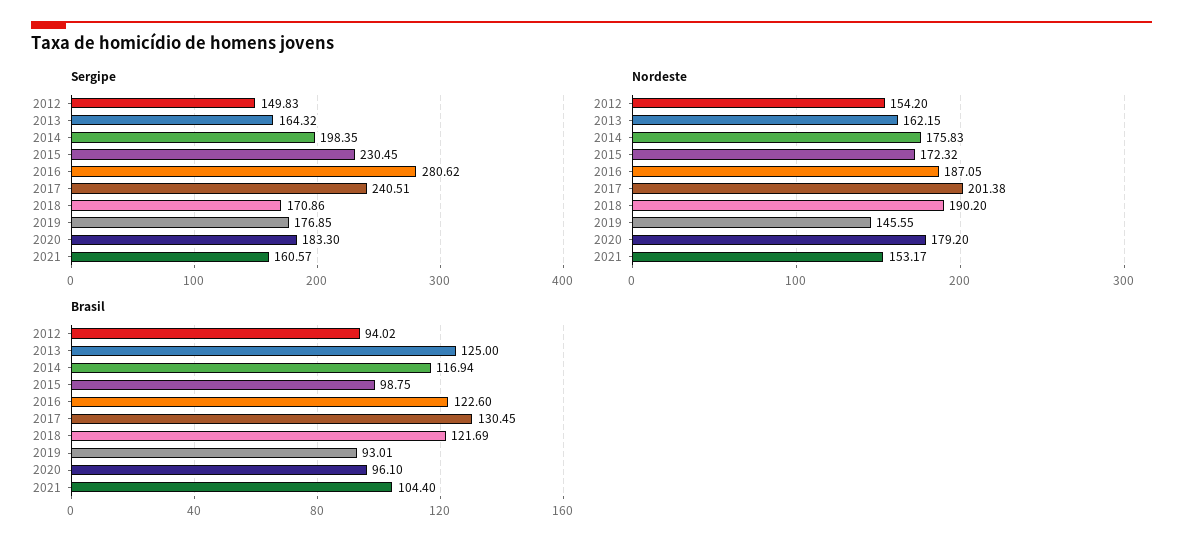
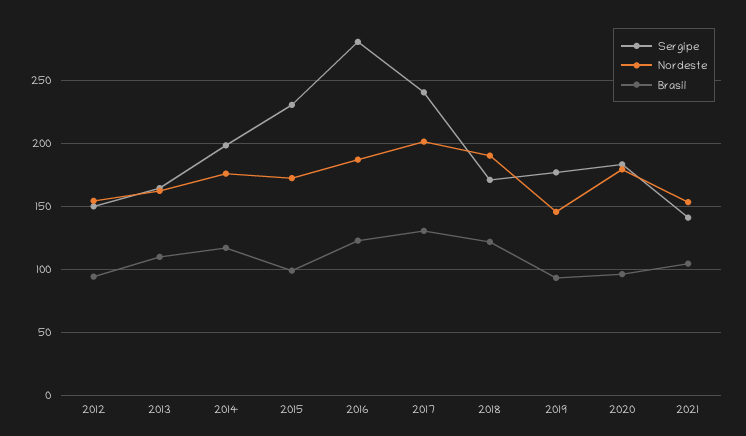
  {
    "Sergipe": {
      "2012": 149.83,
      "2013": 164.32,
      "2014": 198.35,
      "2015": 230.45,
      "2016": 280.62,
      "2017": 240.51,
      "2018": 170.86,
      "2019": 176.85,
      "2020": 183.3,
-     "2021": 160.57
+     "2021": 140
    },
    "Nordeste": {
      "2012": 154.2,
      "2013": 162.15,
      "2014": 175.83,
      "2015": 172.32,
      "2016": 187.05,
      "2017": 201.38,
      "2018": 190.2,
      "2019": 145.55,
      "2020": 179.2,
      "2021": 153.17
    },
    "Brasil": {
      "2012": 94.02,
-     "2013": 125,
+     "2013": 110,
      "2014": 116.94,
      "2015": 98.75,
      "2016": 122.6,
      "2017": 130.45,
      "2018": 121.69,
      "2019": 93.01,
      "2020": 96.1,
      "2021": 104.4
    }
  }

